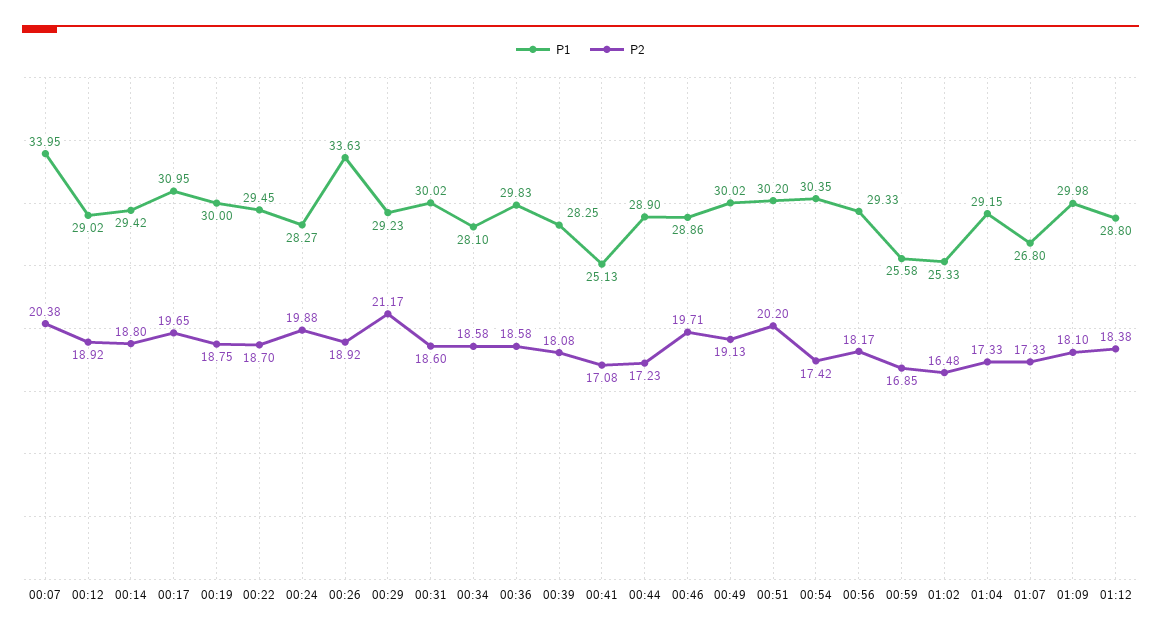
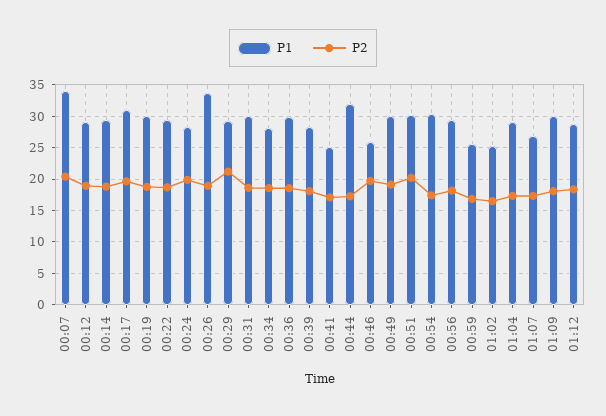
  {
    "P1": {
      "00:07": 33.95,
      "00:12": 29.02,
      "00:14": 29.42,
      "00:17": 30.95,
      "00:19": 30,
      "00:22": 29.45,
      "00:24": 28.27,
      "00:26": 33.63,
      "00:29": 29.23,
      "00:31": 30.02,
      "00:34": 28.1,
      "00:36": 29.83,
      "00:39": 28.25,
      "00:41": 25.13,
-     "00:44": 28.9,
+     "00:44": 32,
-     "00:46": 28.86,
+     "00:46": 26,
      "00:49": 30.02,
      "00:51": 30.2,
      "00:54": 30.35,
      "00:56": 29.33,
      "00:59": 25.58,
      "01:02": 25.33,
      "01:04": 29.15,
      "01:07": 26.8,
      "01:09": 29.98,
      "01:12": 28.8
    },
    "P2": {
      "00:07": 20.38,
      "00:12": 18.92,
      "00:14": 18.8,
      "00:17": 19.65,
      "00:19": 18.75,
      "00:22": 18.7,
      "00:24": 19.88,
      "00:26": 18.92,
      "00:29": 21.17,
      "00:31": 18.6,
      "00:34": 18.58,
      "00:36": 18.58,
      "00:39": 18.08,
      "00:41": 17.08,
      "00:44": 17.23,
      "00:46": 19.71,
      "00:49": 19.13,
      "00:51": 20.2,
      "00:54": 17.42,
      "00:56": 18.17,
      "00:59": 16.85,
      "01:02": 16.48,
      "01:04": 17.33,
      "01:07": 17.33,
      "01:09": 18.1,
      "01:12": 18.38
    }
  }

